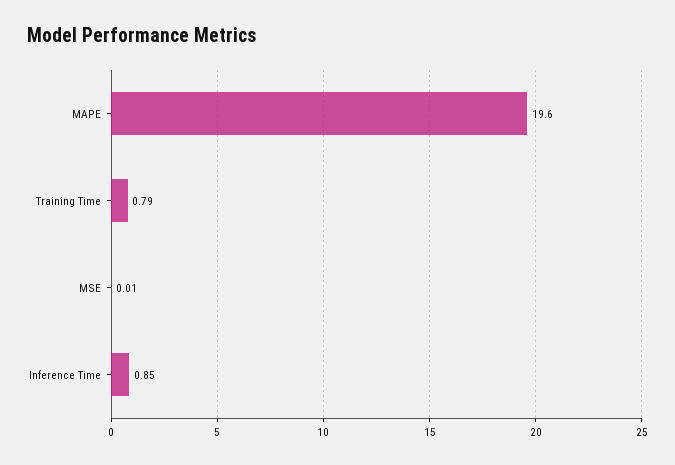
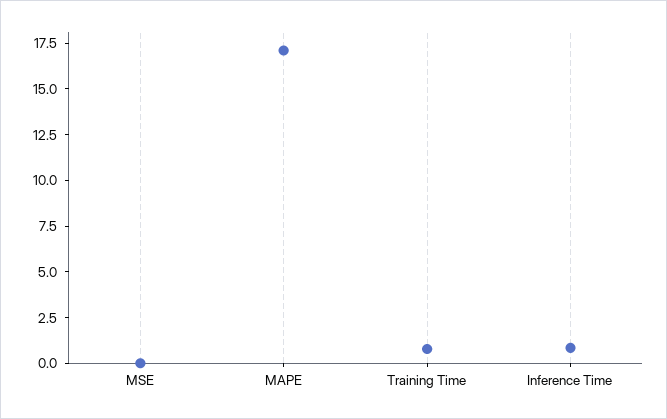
  {
-   "MAPE": 19.6,
+   "MAPE": 17,
    "Training Time": 0.79,
    "MSE": 0.01,
    "Inference Time": 0.85
  }

